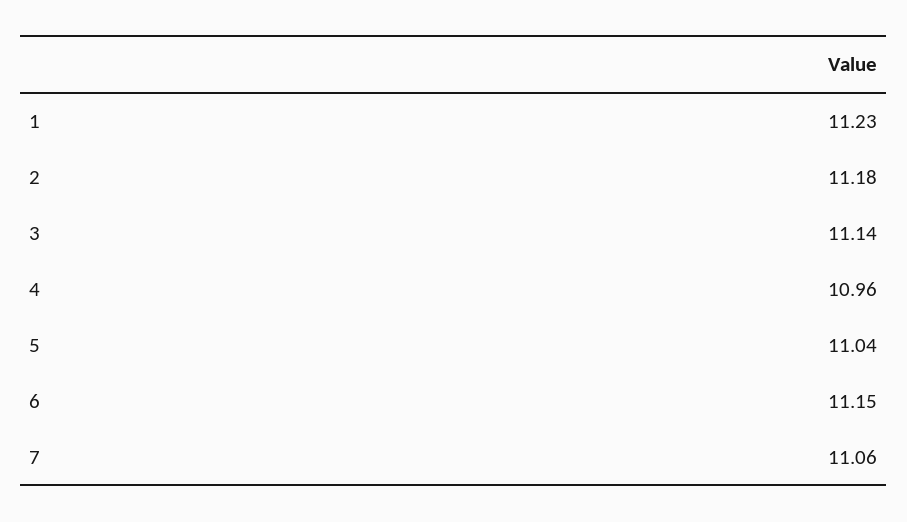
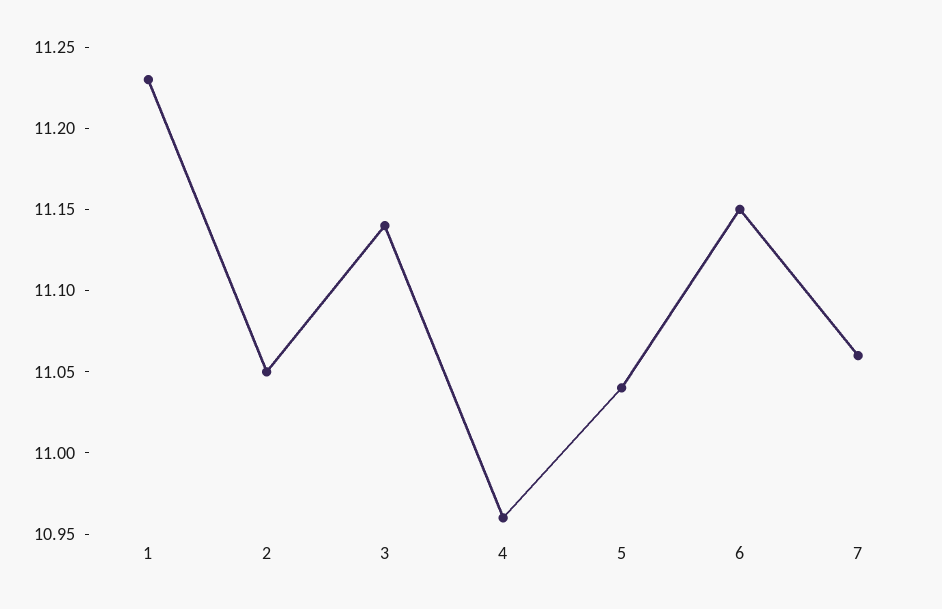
  {
    "1": 11.23,
-   "2": 11.18,
+   "2": 11.05,
    "3": 11.14,
    "4": 10.96,
    "5": 11.04,
    "6": 11.15,
    "7": 11.06
  }

